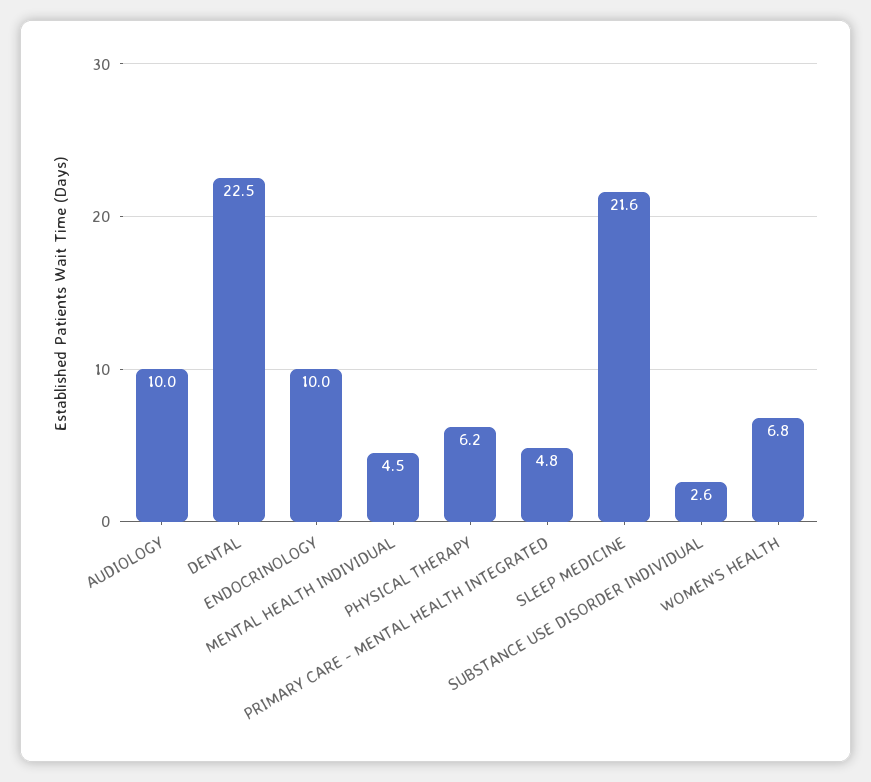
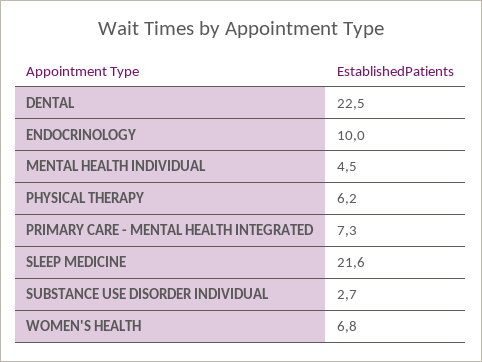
  {
-   "AUDIOLOGY": 10,
    "DENTAL": 22.5,
    "ENDOCRINOLOGY": 10,
    "MENTAL HEALTH INDIVIDUAL": 4.5,
    "PHYSICAL THERAPY": 6.2,
-   "PRIMARY CARE - MENTAL HEALTH INTEGRATED": 4.8,
+   "PRIMARY CARE - MENTAL HEALTH INTEGRATED": 7.3,
    "SLEEP MEDICINE": 21.6,
-   "SUBSTANCE USE DISORDER INDIVIDUAL": 2.6,
+   "SUBSTANCE USE DISORDER INDIVIDUAL": 2.7,
    "WOMEN'S HEALTH": 6.8
  }

